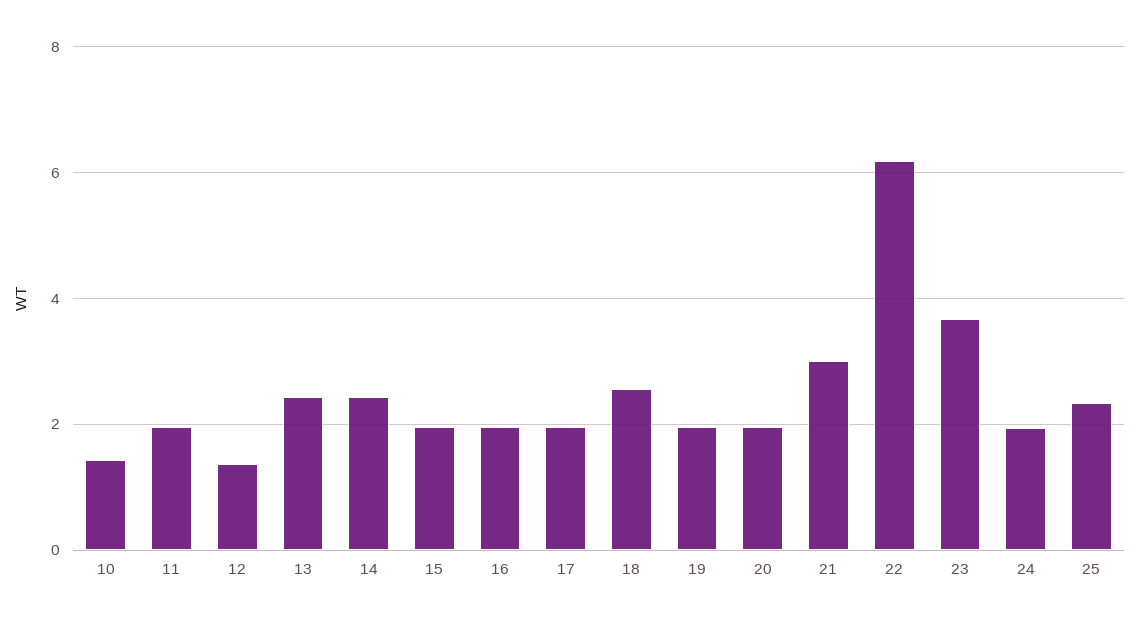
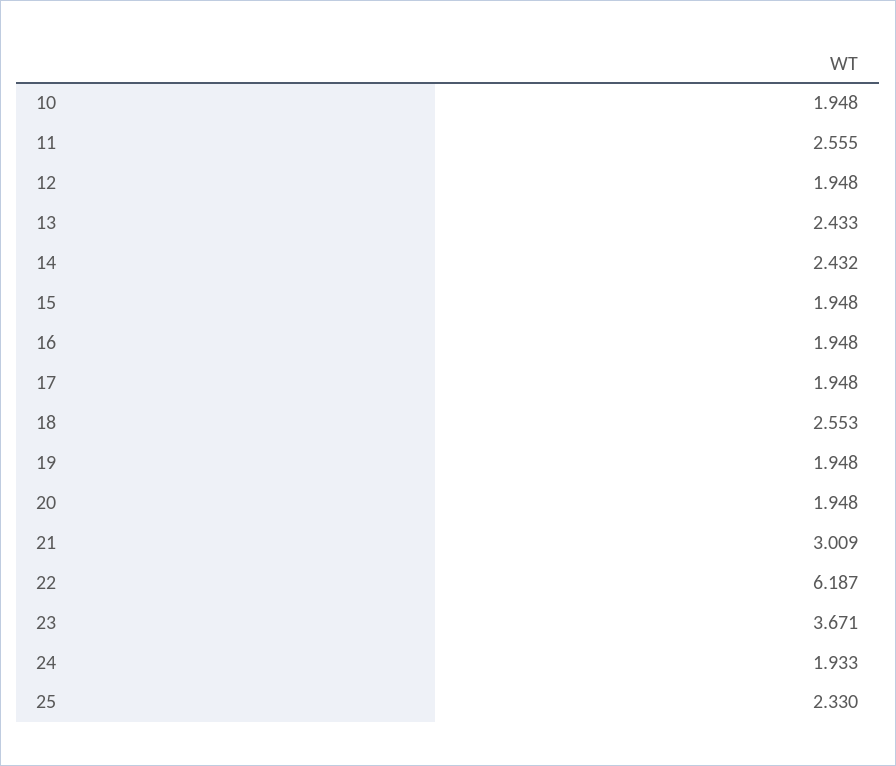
  {
-   "10": 1.4,
+   "10": 1.948,
-   "11": 2,
+   "11": 2.555,
-   "12": 1.4,
+   "12": 1.948,
    "13": 2.433,
    "14": 2.432,
    "15": 1.948,
    "16": 1.948,
    "17": 1.948,
    "18": 2.553,
    "19": 1.948,
    "20": 1.948,
    "21": 3.009,
    "22": 6.187,
    "23": 3.671,
    "24": 1.933,
    "25": 2.33
  }

